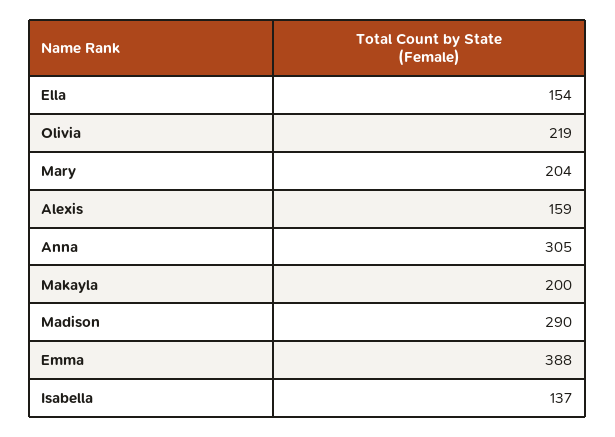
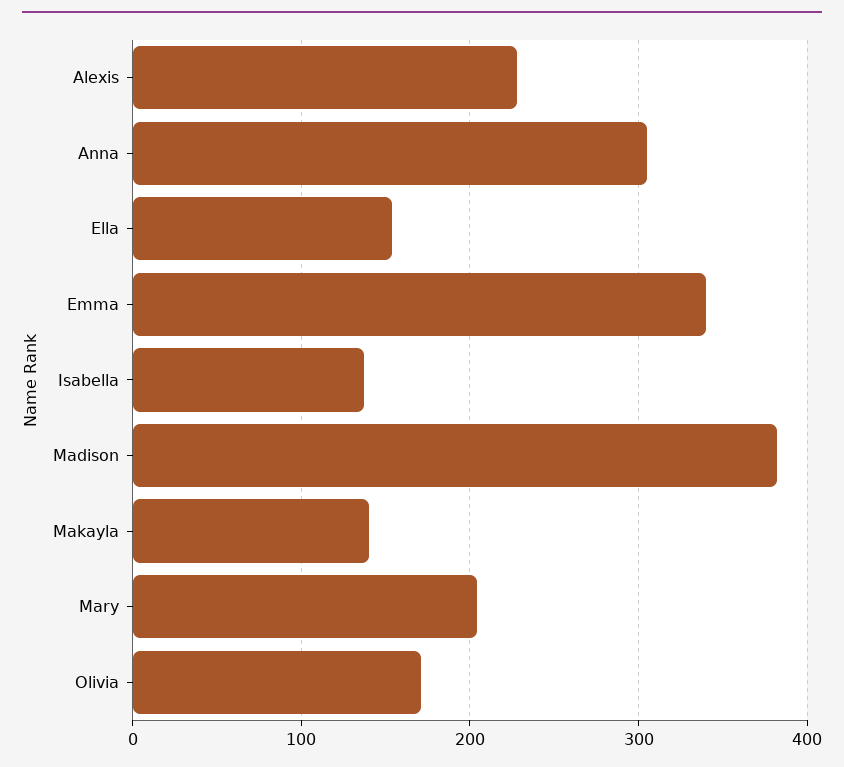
  {
    "Ella": 154,
-   "Olivia": 219,
+   "Olivia": 170,
    "Mary": 204,
-   "Alexis": 159,
+   "Alexis": 230,
    "Anna": 305,
-   "Makayla": 200,
+   "Makayla": 140,
-   "Madison": 290,
+   "Madison": 380,
-   "Emma": 388,
+   "Emma": 340,
    "Isabella": 137
  }

